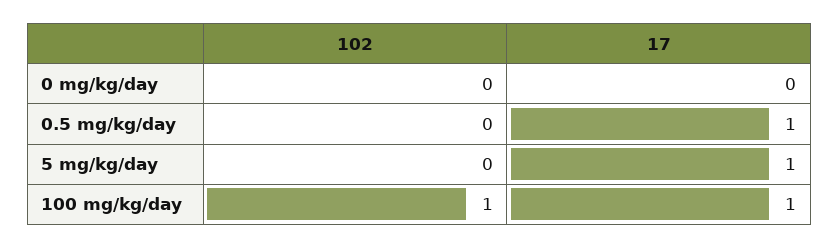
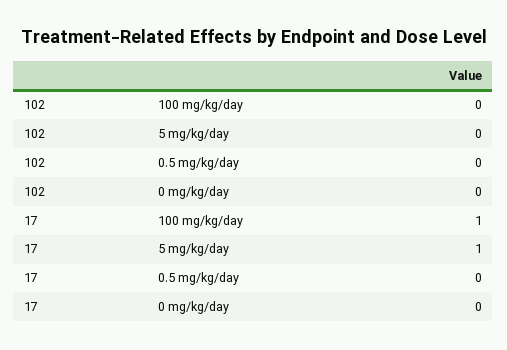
  {
    "102": {
      "0 mg/kg/day": 0,
      "0.5 mg/kg/day": 0,
      "5 mg/kg/day": 0,
-     "100 mg/kg/day": 1
+     "100 mg/kg/day": 0
    },
    "17": {
      "0 mg/kg/day": 0,
-     "0.5 mg/kg/day": 1,
+     "0.5 mg/kg/day": 0,
      "5 mg/kg/day": 1,
      "100 mg/kg/day": 1
    }
  }

